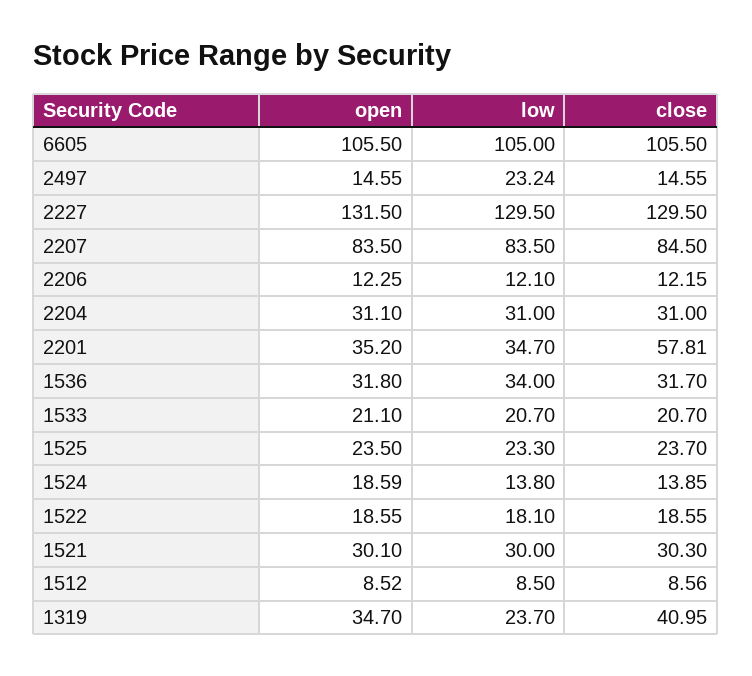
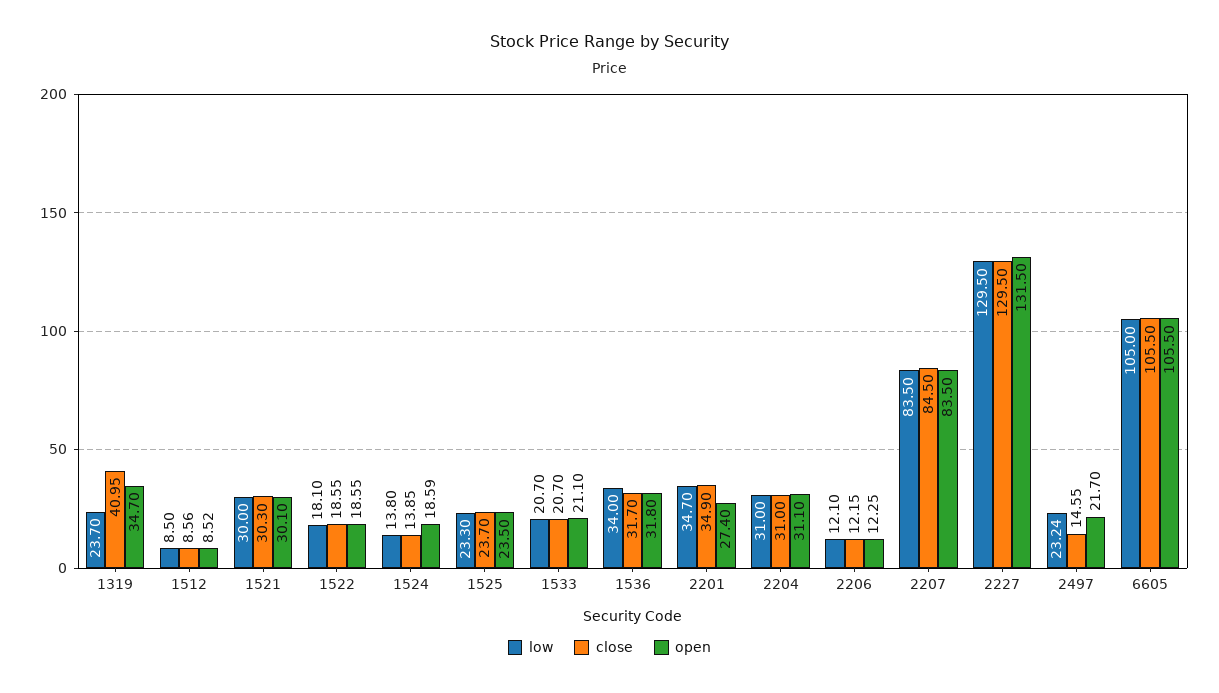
  {
    "open": {
      "6605": 105.5,
-     "2497": 14.55,
+     "2497": 21.7,
      "2227": 131.5,
      "2207": 83.5,
      "2206": 12.25,
      "2204": 31.1,
-     "2201": 35.2,
+     "2201": 27.4,
      "1536": 31.8,
      "1533": 21.1,
      "1525": 23.5,
      "1524": 18.59,
      "1522": 18.55,
      "1521": 30.1,
      "1512": 8.52,
      "1319": 34.7
    },
    "low": {
      "6605": 105,
      "2497": 23.24,
      "2227": 129.5,
      "2207": 83.5,
      "2206": 12.1,
      "2204": 31,
      "2201": 34.7,
      "1536": 34,
      "1533": 20.7,
      "1525": 23.3,
      "1524": 13.8,
      "1522": 18.1,
      "1521": 30,
      "1512": 8.5,
      "1319": 23.7
    },
    "close": {
      "6605": 105.5,
      "2497": 14.55,
      "2227": 129.5,
      "2207": 84.5,
      "2206": 12.15,
      "2204": 31,
-     "2201": 57.81,
+     "2201": 34.9,
      "1536": 31.7,
      "1533": 20.7,
      "1525": 23.7,
      "1524": 13.85,
      "1522": 18.55,
      "1521": 30.3,
      "1512": 8.56,
      "1319": 40.95
    }
  }

